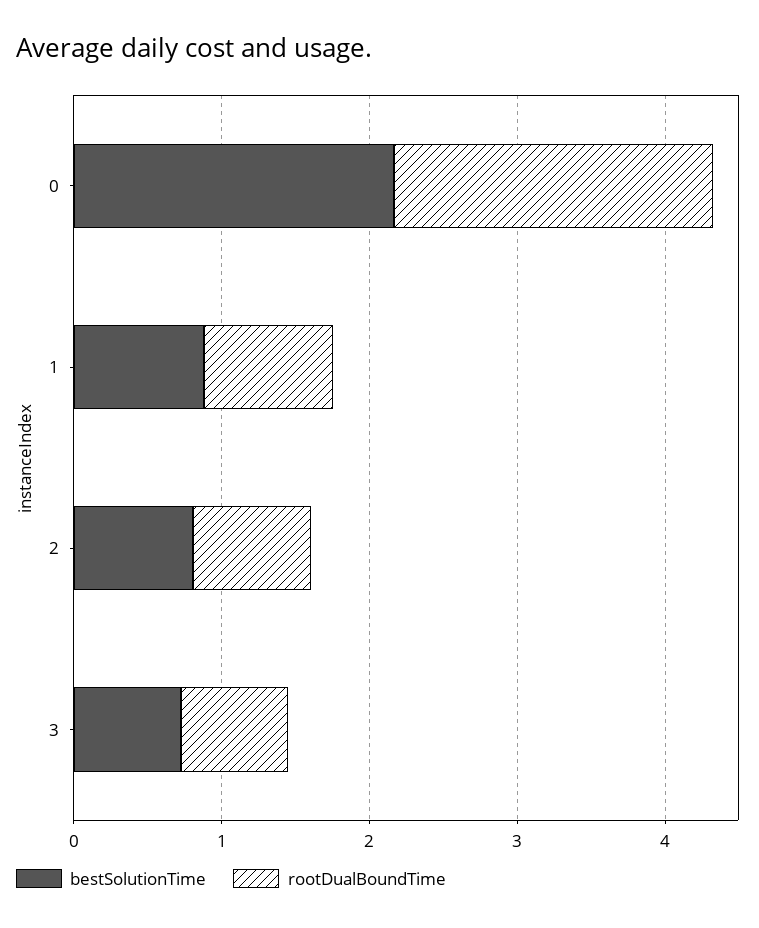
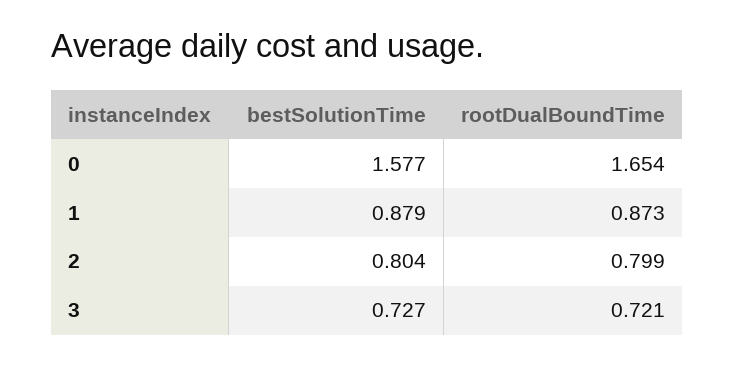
  {
    "bestSolutionTime": {
-     "0": 2.2,
+     "0": 1.577,
      "1": 0.879,
      "2": 0.804,
      "3": 0.727
    },
    "rootDualBoundTime": {
-     "0": 2.2,
+     "0": 1.654,
      "1": 0.873,
      "2": 0.799,
      "3": 0.721
    }
  }

